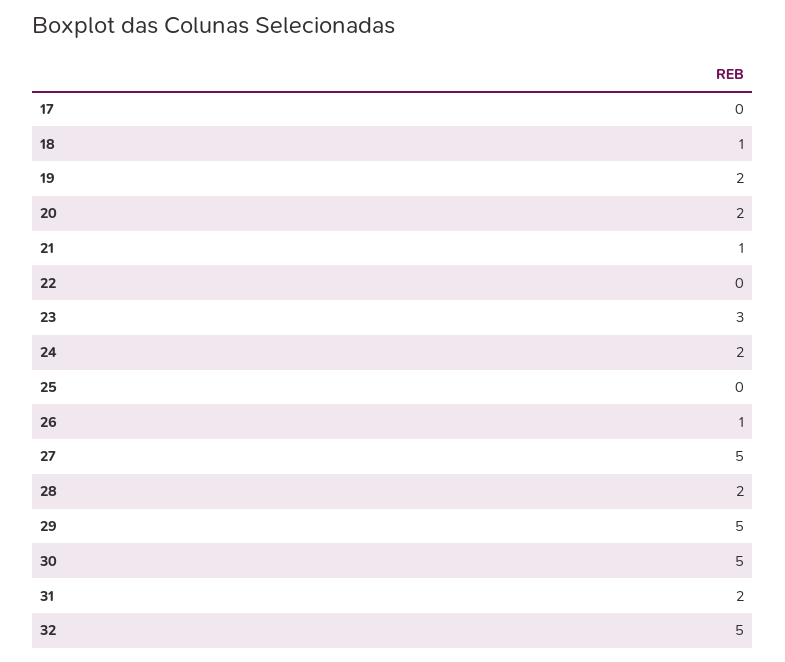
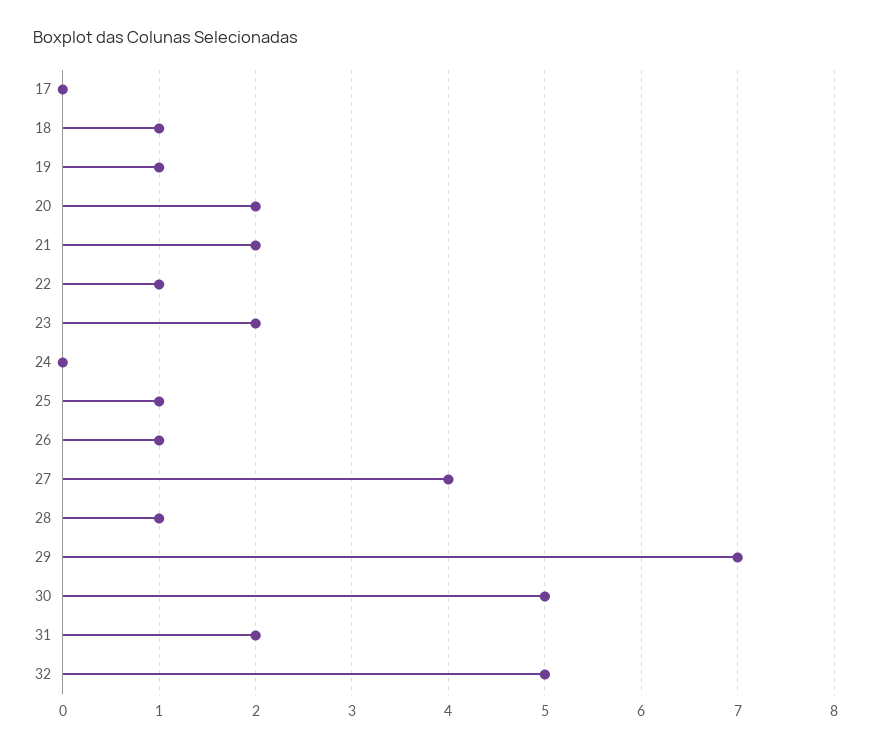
  {
    "17": 0,
    "18": 1,
-   "19": 2,
+   "19": 1,
    "20": 2,
-   "21": 1,
+   "21": 2,
-   "22": 0,
+   "22": 1,
-   "23": 3,
+   "23": 2,
-   "24": 2,
+   "24": 0,
-   "25": 0,
+   "25": 1,
    "26": 1,
-   "27": 5,
+   "27": 4,
-   "28": 2,
+   "28": 1,
-   "29": 5,
+   "29": 7,
    "30": 5,
    "31": 2,
    "32": 5
  }

